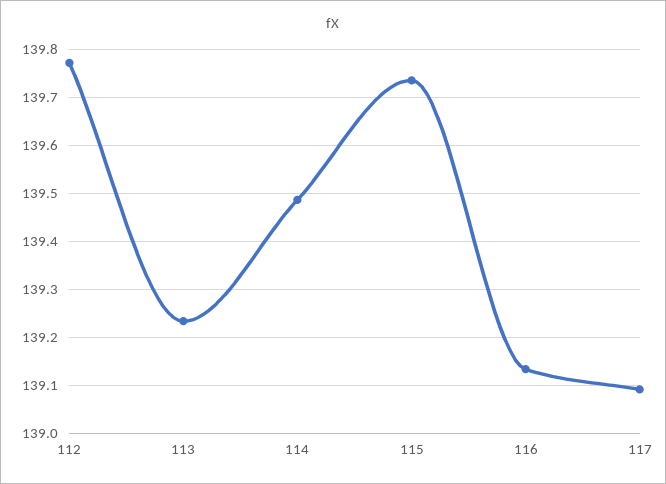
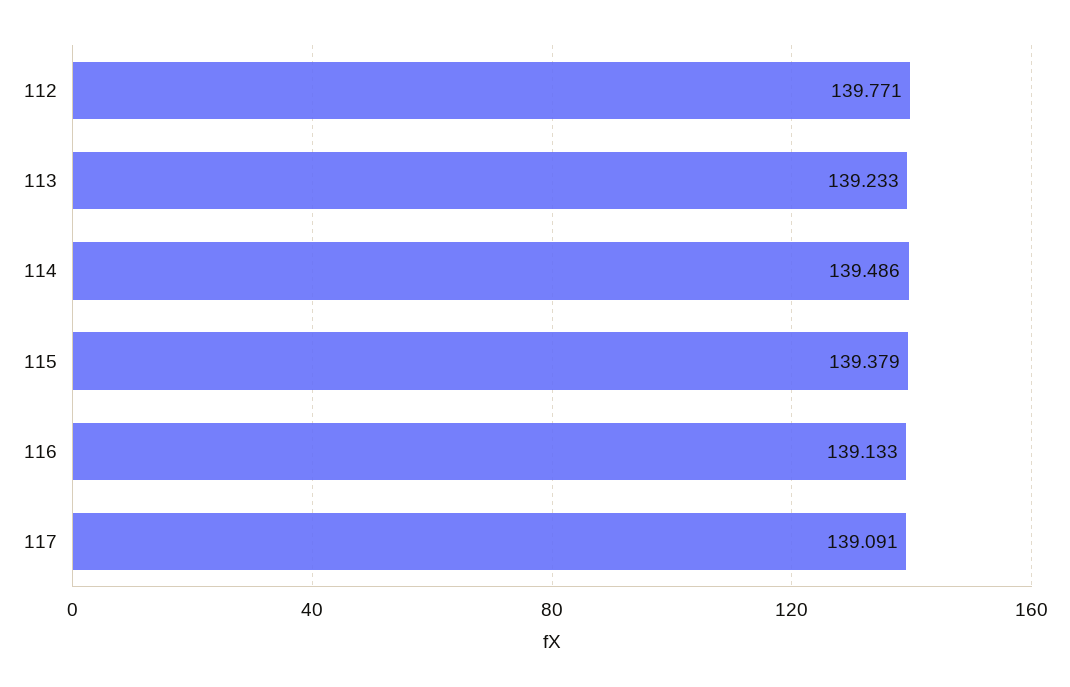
  {
    "112": 139.771,
    "113": 139.233,
    "114": 139.486,
-   "115": 139.74,
+   "115": 139.379,
    "116": 139.133,
    "117": 139.091
  }

